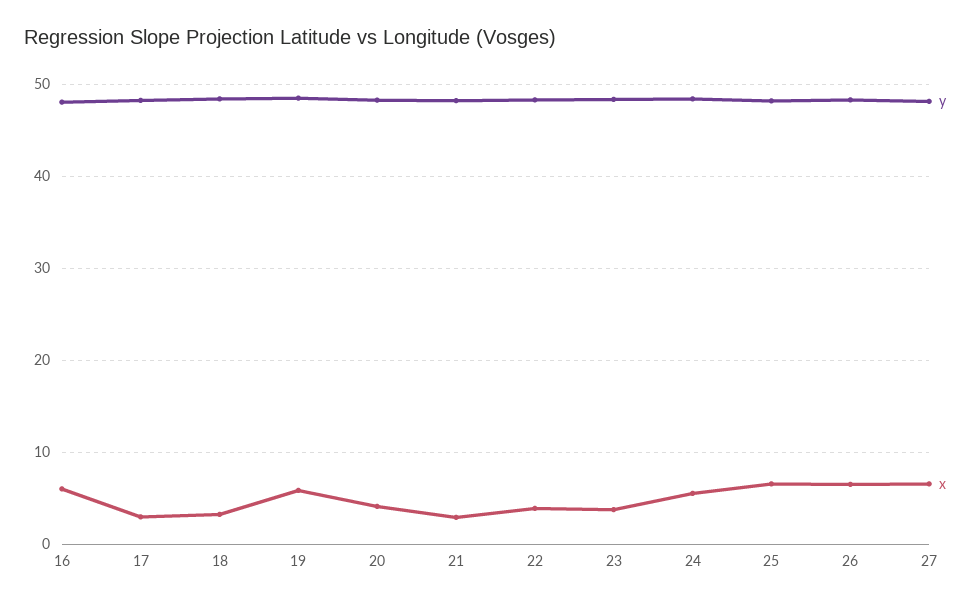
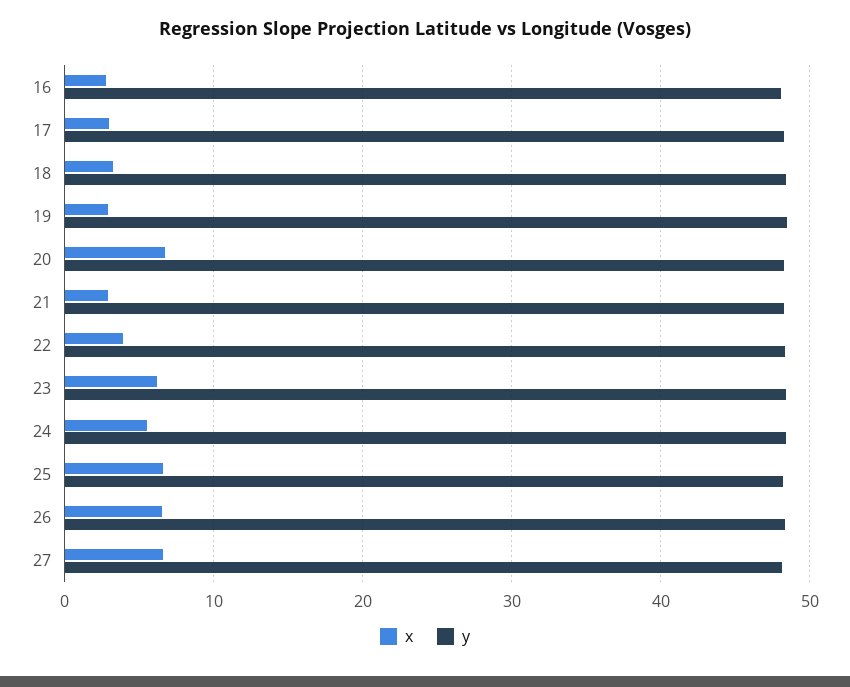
  {
    "y": {
      "16": 48,
      "17": 48,
      "18": 48,
      "19": 48,
      "20": 48,
      "21": 48,
      "22": 48,
      "23": 48,
      "24": 48,
      "25": 48,
      "26": 48,
      "27": 48
    },
    "x": {
-     "16": 6,
+     "16": 3,
      "17": 3,
      "18": 3,
-     "19": 6,
+     "19": 3,
-     "20": 4,
+     "20": 7,
      "21": 3,
      "22": 4,
-     "23": 4,
+     "23": 6,
      "24": 6,
      "25": 7,
      "26": 7,
      "27": 7
    }
  }

